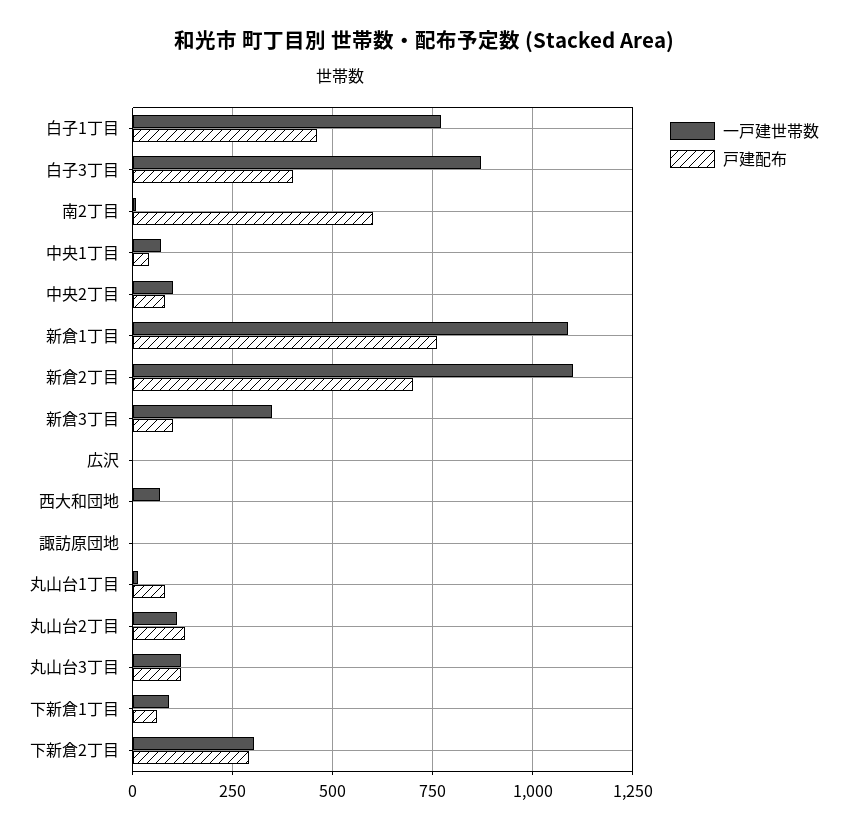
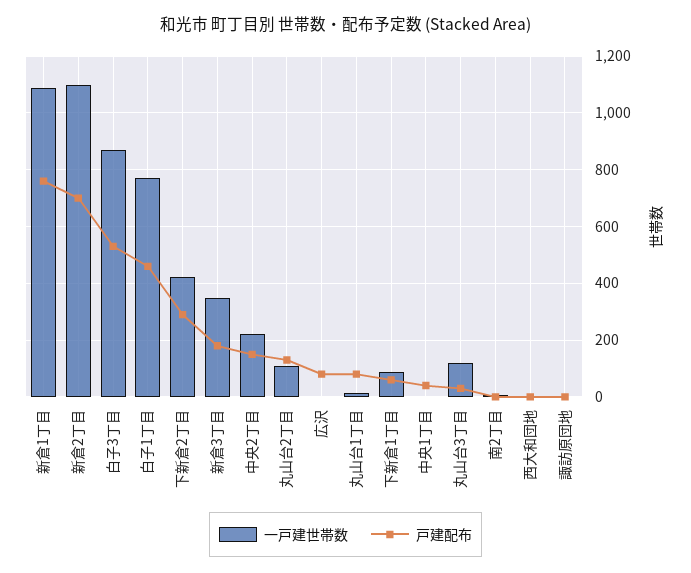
  {
    "一戸建世帯数": {
      "白子1丁目": 775,
      "白子3丁目": 875,
      "南2丁目": 0,
-     "中央1丁目": 75,
+     "中央1丁目": 0,
-     "中央2丁目": 100,
+     "中央2丁目": 225,
      "新倉1丁目": 1075,
      "新倉2丁目": 1100,
      "新倉3丁目": 350,
      "広沢": 0,
-     "西大和団地": 75,
+     "西大和団地": 0,
      "諏訪原団地": 0,
      "丸山台1丁目": 0,
      "丸山台2丁目": 100,
      "丸山台3丁目": 125,
      "下新倉1丁目": 100,
-     "下新倉2丁目": 300
+     "下新倉2丁目": 425
    },
    "戸建配布": {
      "白子1丁目": 450,
-     "白子3丁目": 400,
+     "白子3丁目": 525,
-     "南2丁目": 600,
+     "南2丁目": 0,
      "中央1丁目": 50,
-     "中央2丁目": 75,
+     "中央2丁目": 150,
      "新倉1丁目": 750,
      "新倉2丁目": 700,
-     "新倉3丁目": 100,
+     "新倉3丁目": 175,
-     "広沢": 0,
+     "広沢": 75,
      "西大和団地": 0,
      "諏訪原団地": 0,
      "丸山台1丁目": 75,
      "丸山台2丁目": 125,
-     "丸山台3丁目": 125,
+     "丸山台3丁目": 25,
      "下新倉1丁目": 50,
      "下新倉2丁目": 300
    }
  }

